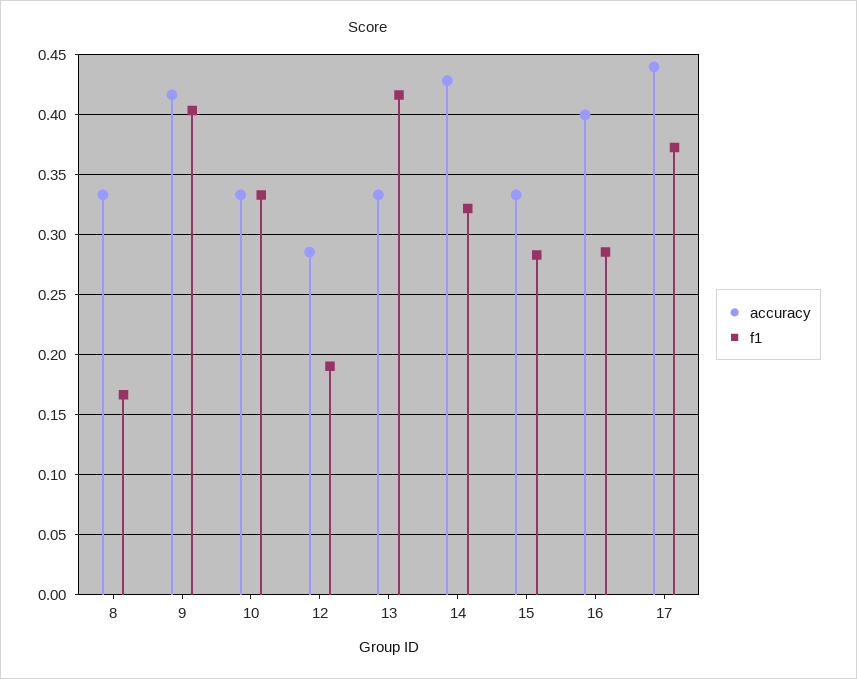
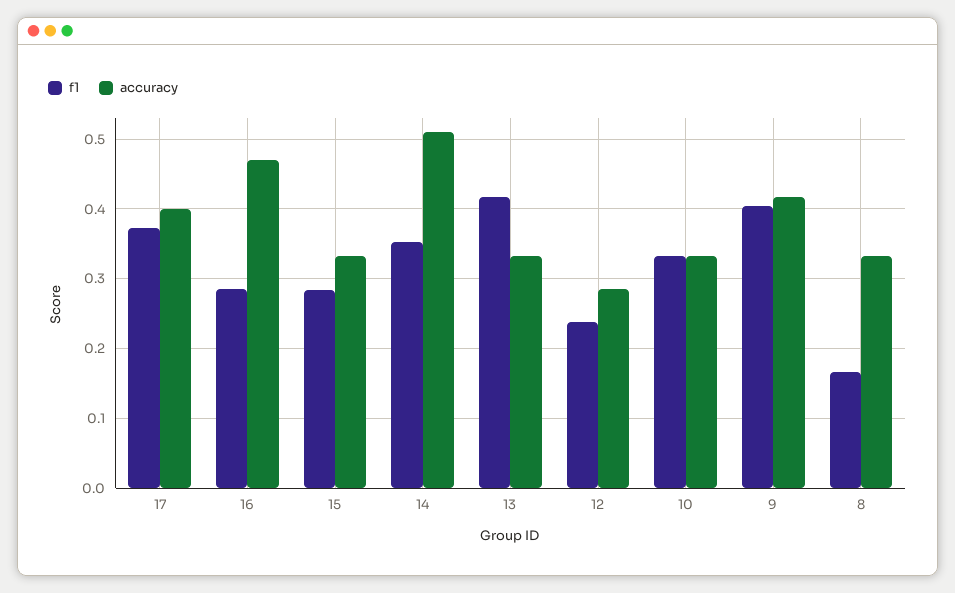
  {
    "accuracy": {
      "8": 0.33,
      "9": 0.42,
      "10": 0.33,
      "12": 0.29,
      "13": 0.33,
-     "14": 0.43,
+     "14": 0.51,
      "15": 0.33,
-     "16": 0.4,
+     "16": 0.47,
-     "17": 0.44
+     "17": 0.4
    },
    "f1": {
      "8": 0.17,
      "9": 0.4,
      "10": 0.33,
-     "12": 0.19,
+     "12": 0.24,
      "13": 0.42,
-     "14": 0.32,
+     "14": 0.35,
      "15": 0.28,
      "16": 0.29,
      "17": 0.37
    }
  }

